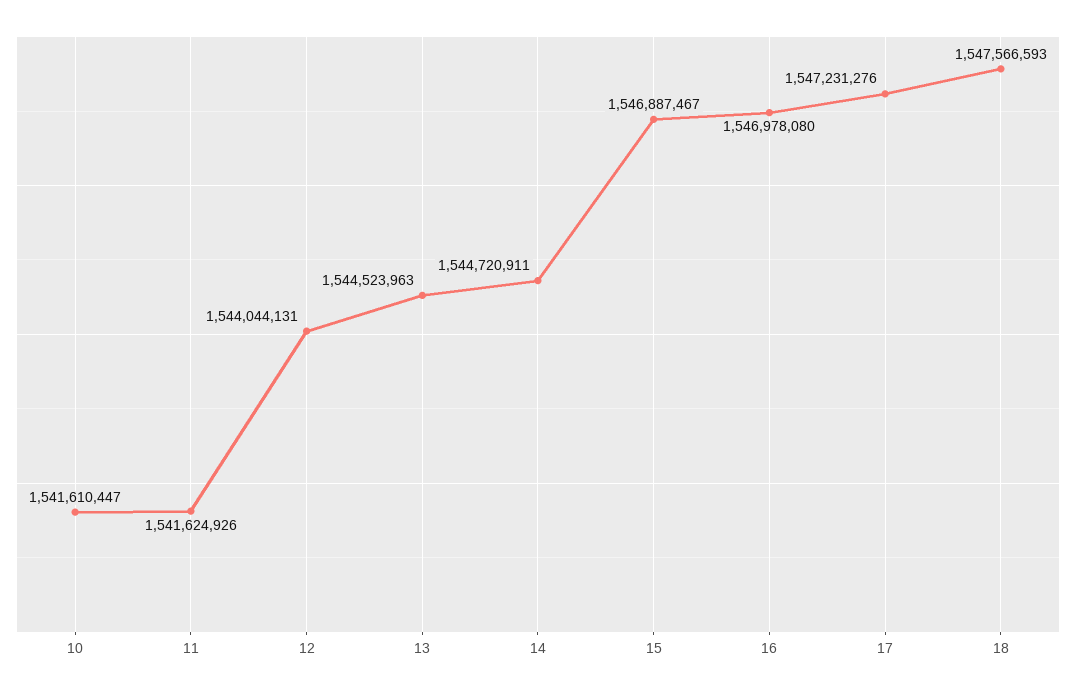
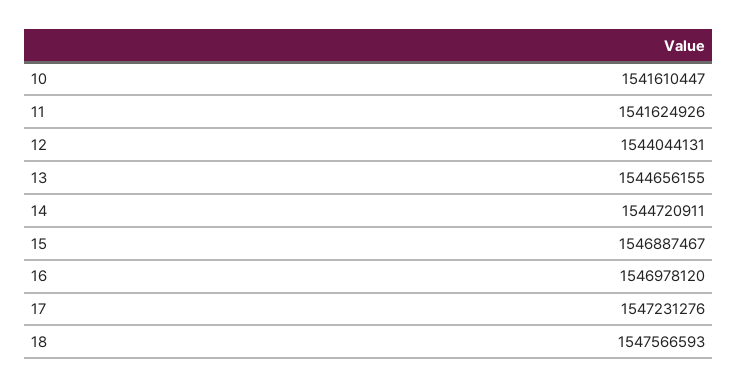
  {
    "10": 1541610447,
    "11": 1541624926,
    "12": 1544044131,
-   "13": 1544523963,
+   "13": 1544656155,
    "14": 1544720911,
    "15": 1546887467,
-   "16": 1546978080,
+   "16": 1546978120,
    "17": 1547231276,
    "18": 1547566593
  }

